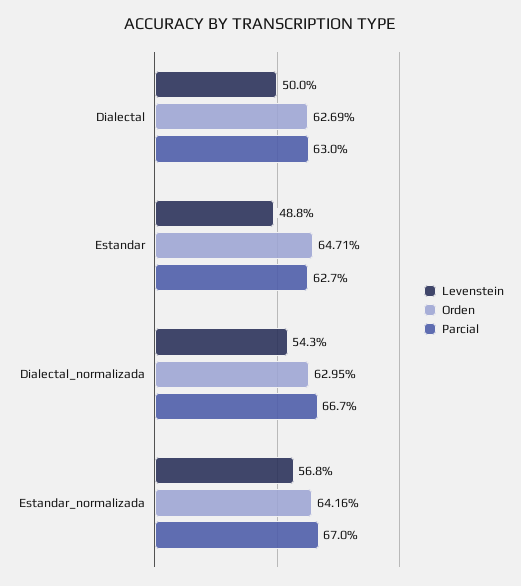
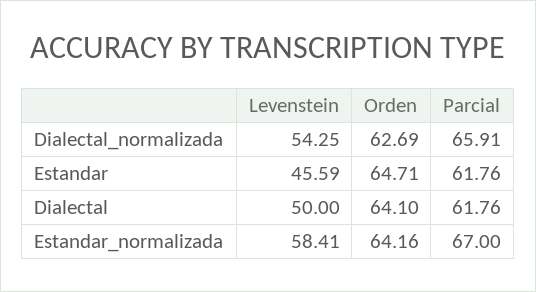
  {
    "Levenstein": {
      "Dialectal": 50,
-     "Estandar": 48.8,
+     "Estandar": 45.59,
      "Dialectal_normalizada": 54.25,
-     "Estandar_normalizada": 56.8
+     "Estandar_normalizada": 58.41
    },
    "Orden": {
-     "Dialectal": 62.69,
+     "Dialectal": 64.1,
      "Estandar": 64.71,
-     "Dialectal_normalizada": 62.95,
+     "Dialectal_normalizada": 62.69,
      "Estandar_normalizada": 64.16
    },
    "Parcial": {
-     "Dialectal": 63,
+     "Dialectal": 61.76,
-     "Estandar": 62.7,
+     "Estandar": 61.76,
-     "Dialectal_normalizada": 66.7,
+     "Dialectal_normalizada": 65.91,
      "Estandar_normalizada": 67
    }
  }

